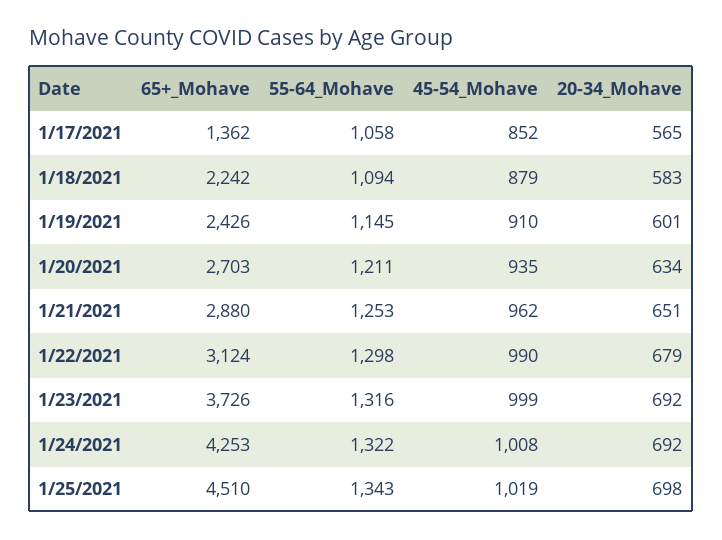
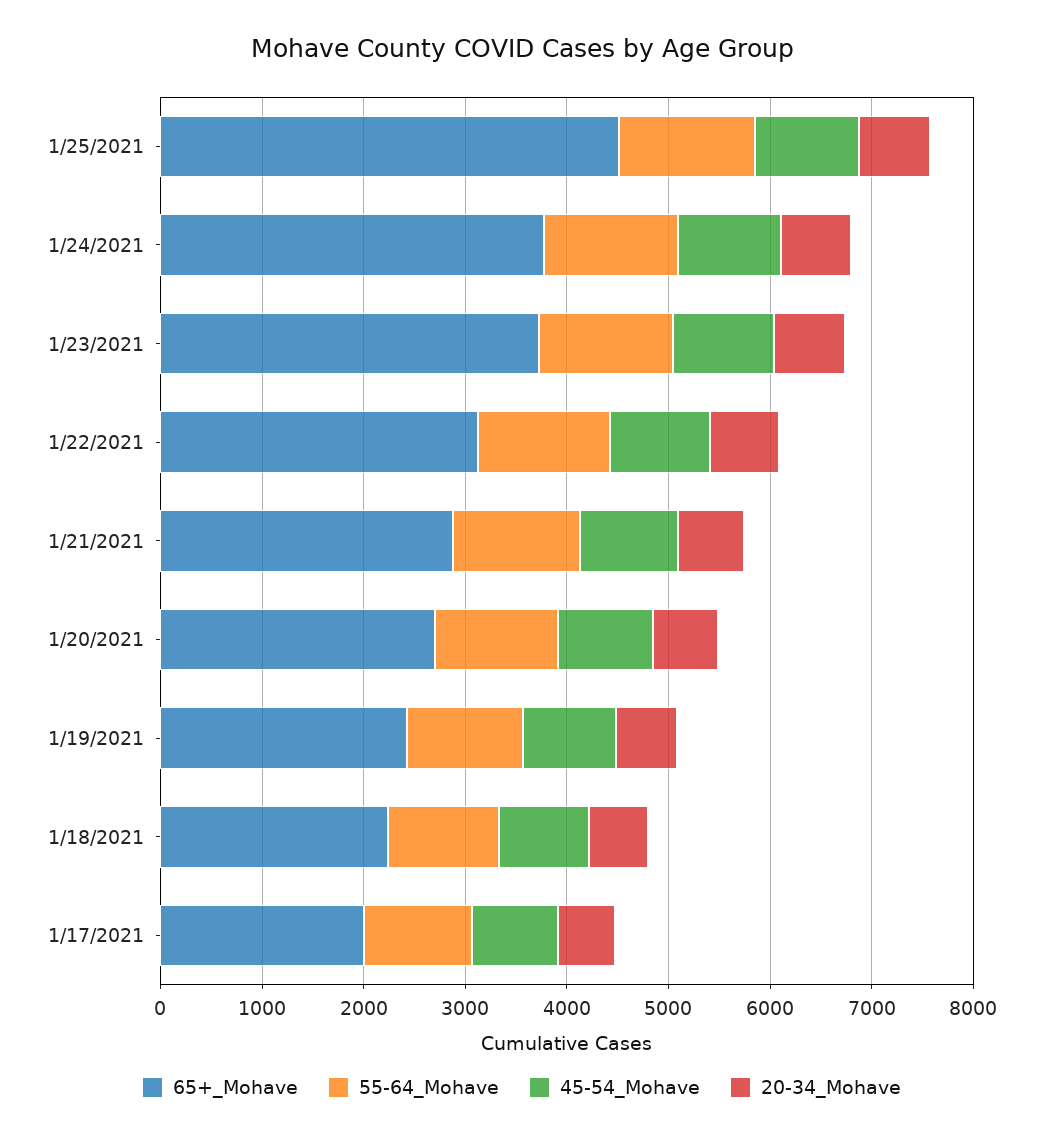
  {
    "65+_Mohave": {
-     "1/17/2021": 1362,
+     "1/17/2021": 2000,
      "1/18/2021": 2242,
      "1/19/2021": 2426,
      "1/20/2021": 2703,
      "1/21/2021": 2880,
      "1/22/2021": 3124,
      "1/23/2021": 3726,
-     "1/24/2021": 4253,
+     "1/24/2021": 3800,
      "1/25/2021": 4510
    },
    "55-64_Mohave": {
      "1/17/2021": 1058,
      "1/18/2021": 1094,
      "1/19/2021": 1145,
      "1/20/2021": 1211,
      "1/21/2021": 1253,
      "1/22/2021": 1298,
      "1/23/2021": 1316,
      "1/24/2021": 1322,
      "1/25/2021": 1343
    },
    "45-54_Mohave": {
      "1/17/2021": 852,
      "1/18/2021": 879,
      "1/19/2021": 910,
      "1/20/2021": 935,
      "1/21/2021": 962,
      "1/22/2021": 990,
      "1/23/2021": 999,
      "1/24/2021": 1008,
      "1/25/2021": 1019
    },
    "20-34_Mohave": {
      "1/17/2021": 565,
      "1/18/2021": 583,
      "1/19/2021": 601,
      "1/20/2021": 634,
      "1/21/2021": 651,
      "1/22/2021": 679,
      "1/23/2021": 692,
      "1/24/2021": 692,
      "1/25/2021": 698
    }
  }

